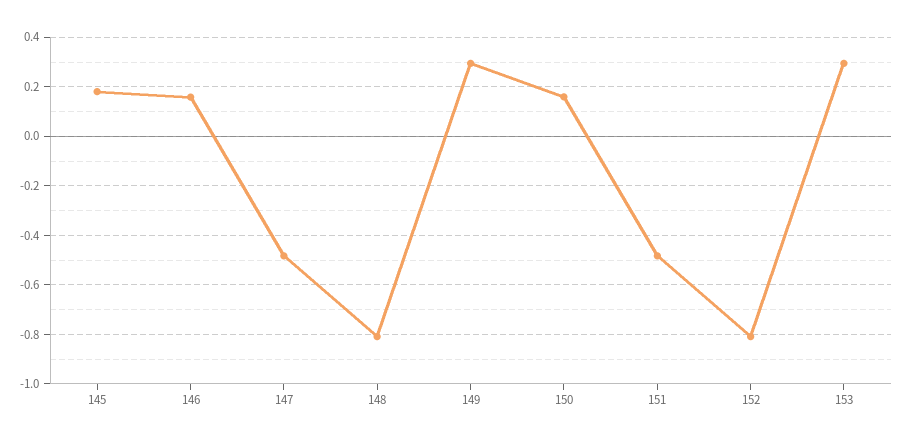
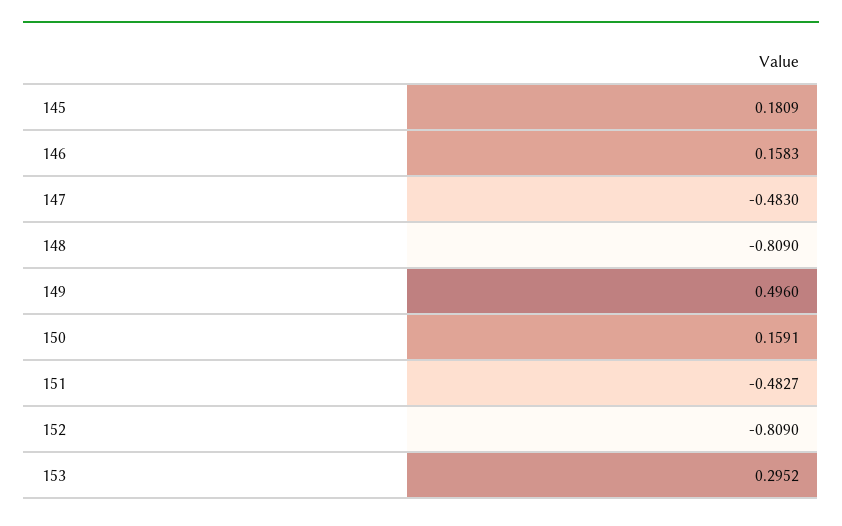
  {
    "145": 0.1809,
    "146": 0.1583,
    "147": -0.483,
    "148": -0.809,
-   "149": 0.3,
+   "149": 0.496,
    "150": 0.1591,
    "151": -0.4827,
    "152": -0.809,
    "153": 0.2952
  }

